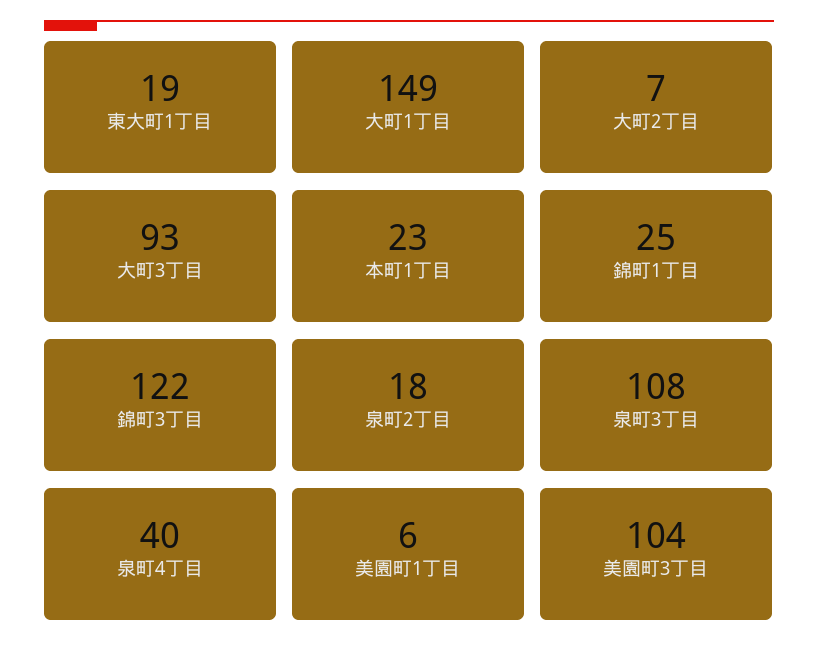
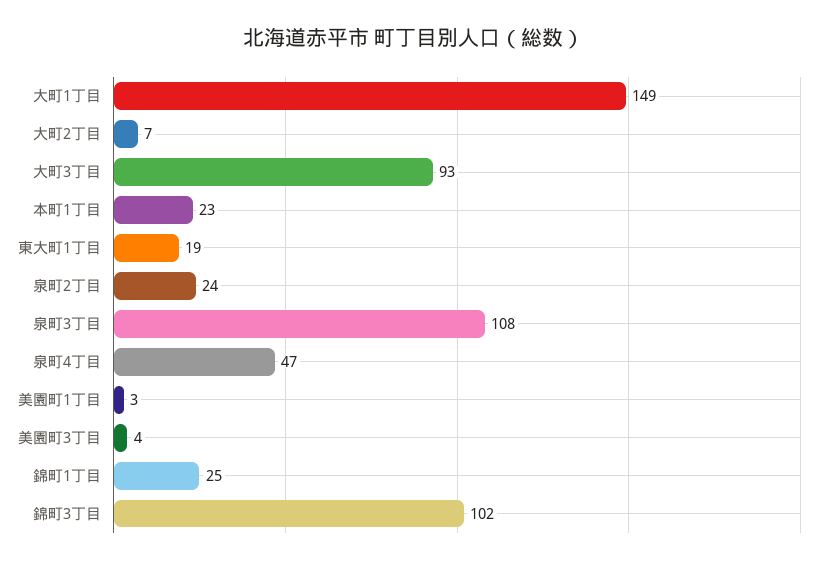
  {
    "東大町1丁目": 19,
    "大町1丁目": 149,
    "大町2丁目": 7,
    "大町3丁目": 93,
    "本町1丁目": 23,
    "錦町1丁目": 25,
-   "錦町3丁目": 122,
+   "錦町3丁目": 102,
-   "泉町2丁目": 18,
+   "泉町2丁目": 24,
    "泉町3丁目": 108,
-   "泉町4丁目": 40,
+   "泉町4丁目": 47,
-   "美園町1丁目": 6,
+   "美園町1丁目": 3,
-   "美園町3丁目": 104
+   "美園町3丁目": 4
  }

